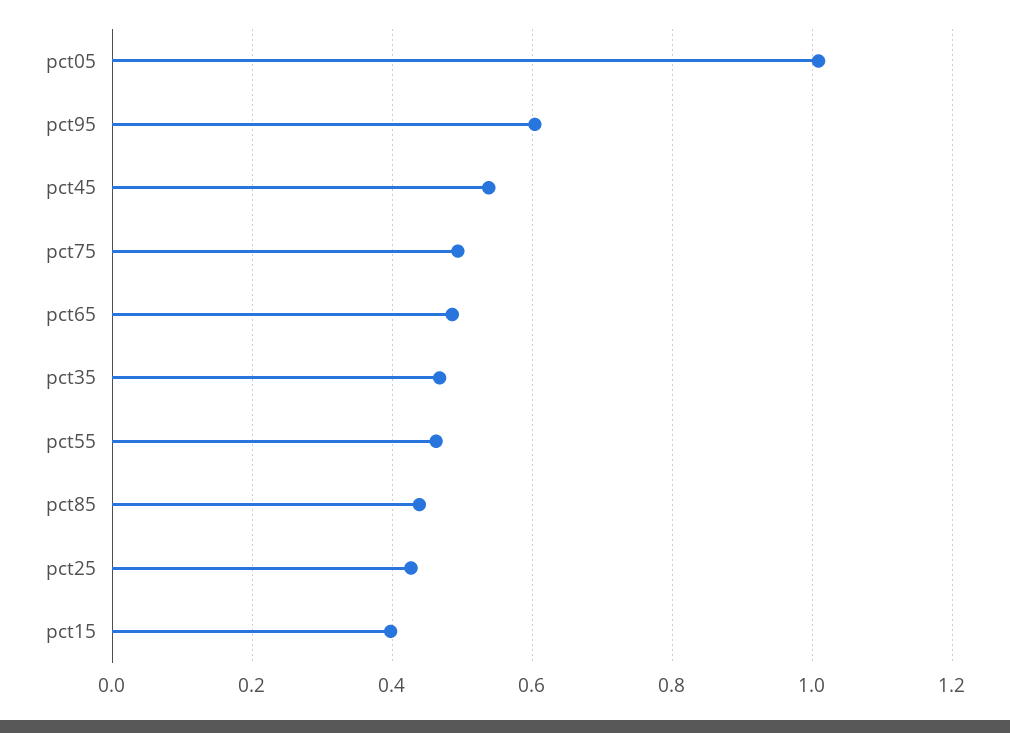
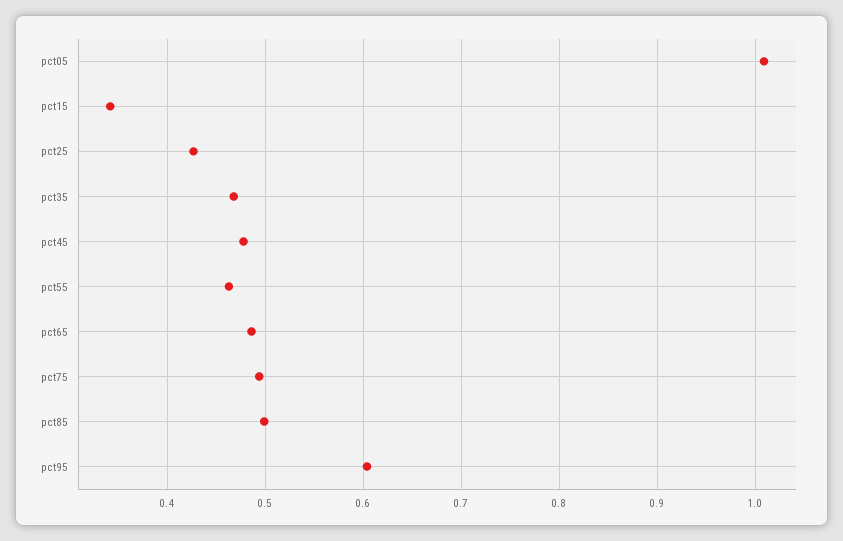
  {
    "pct05": 1.01,
    "pct95": 0.6,
-   "pct45": 0.54,
+   "pct45": 0.48,
    "pct75": 0.49,
    "pct65": 0.49,
    "pct35": 0.47,
    "pct55": 0.46,
-   "pct85": 0.44,
+   "pct85": 0.5,
    "pct25": 0.43,
-   "pct15": 0.4
+   "pct15": 0.34
  }

